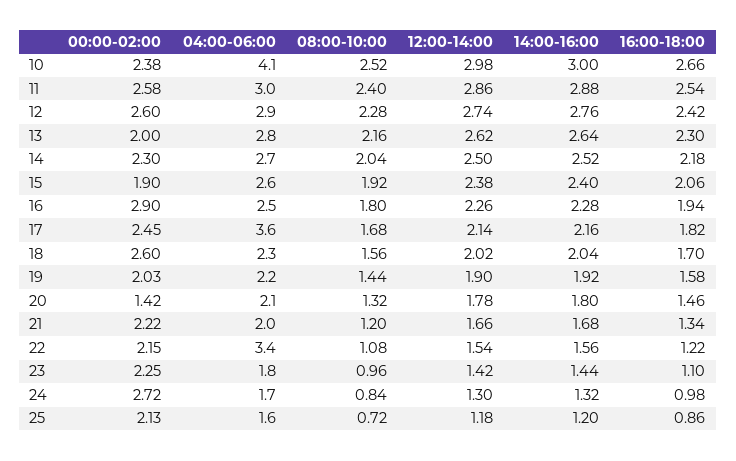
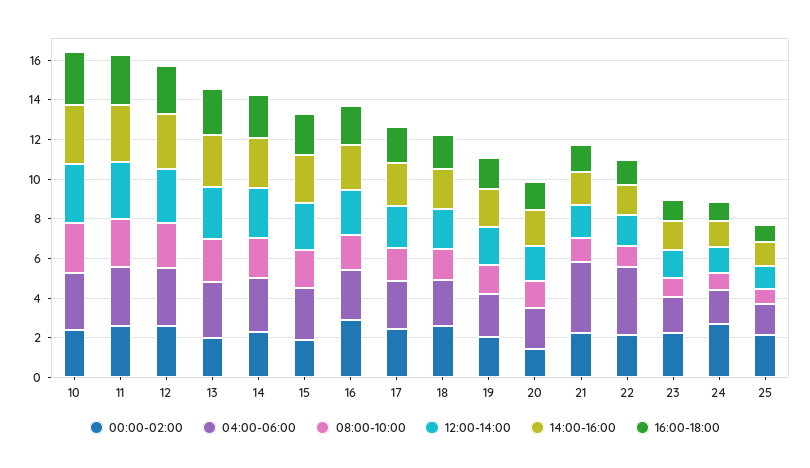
  {
    "00:00-02:00": {
      "10": 2.38,
      "11": 2.58,
      "12": 2.6,
      "13": 2,
      "14": 2.3,
      "15": 1.9,
      "16": 2.9,
      "17": 2.45,
      "18": 2.6,
      "19": 2.03,
      "20": 1.42,
      "21": 2.22,
      "22": 2.15,
      "23": 2.25,
      "24": 2.72,
      "25": 2.13
    },
    "04:00-06:00": {
-     "10": 4.1,
+     "10": 3,
      "11": 3,
      "12": 2.9,
      "13": 2.8,
      "14": 2.7,
      "15": 2.6,
      "16": 2.5,
-     "17": 3.6,
+     "17": 2.5,
      "18": 2.3,
      "19": 2.2,
      "20": 2.1,
-     "21": 2,
+     "21": 3.5,
      "22": 3.4,
      "23": 1.8,
      "24": 1.7,
      "25": 1.6
    },
    "08:00-10:00": {
      "10": 2.52,
      "11": 2.4,
      "12": 2.28,
      "13": 2.16,
      "14": 2.04,
      "15": 1.92,
      "16": 1.8,
      "17": 1.68,
      "18": 1.56,
      "19": 1.44,
      "20": 1.32,
      "21": 1.2,
      "22": 1.08,
      "23": 0.96,
      "24": 0.84,
      "25": 0.72
    },
    "12:00-14:00": {
      "10": 2.98,
      "11": 2.86,
      "12": 2.74,
      "13": 2.62,
      "14": 2.5,
      "15": 2.38,
      "16": 2.26,
      "17": 2.14,
      "18": 2.02,
      "19": 1.9,
      "20": 1.78,
      "21": 1.66,
      "22": 1.54,
      "23": 1.42,
      "24": 1.3,
      "25": 1.18
    },
    "14:00-16:00": {
      "10": 3,
      "11": 2.88,
      "12": 2.76,
      "13": 2.64,
      "14": 2.52,
      "15": 2.4,
      "16": 2.28,
      "17": 2.16,
      "18": 2.04,
      "19": 1.92,
      "20": 1.8,
      "21": 1.68,
      "22": 1.56,
      "23": 1.44,
      "24": 1.32,
      "25": 1.2
    },
    "16:00-18:00": {
      "10": 2.66,
      "11": 2.54,
      "12": 2.42,
      "13": 2.3,
      "14": 2.18,
      "15": 2.06,
      "16": 1.94,
      "17": 1.82,
      "18": 1.7,
      "19": 1.58,
      "20": 1.46,
      "21": 1.34,
      "22": 1.22,
      "23": 1.1,
      "24": 0.98,
      "25": 0.86
    }
  }

